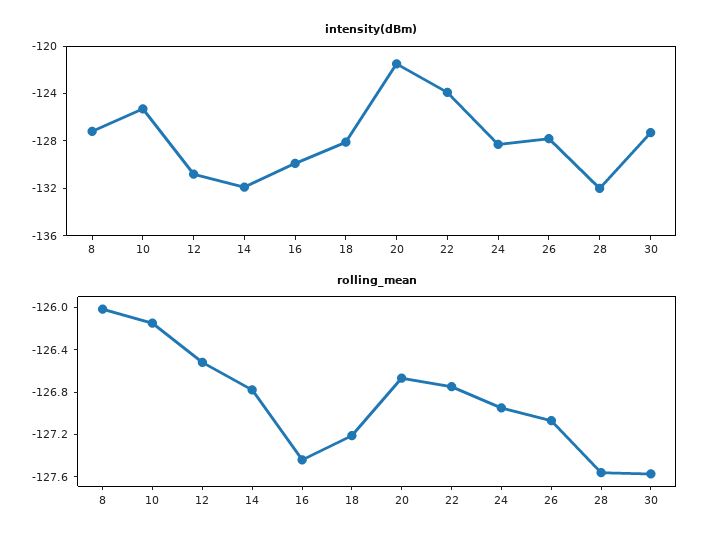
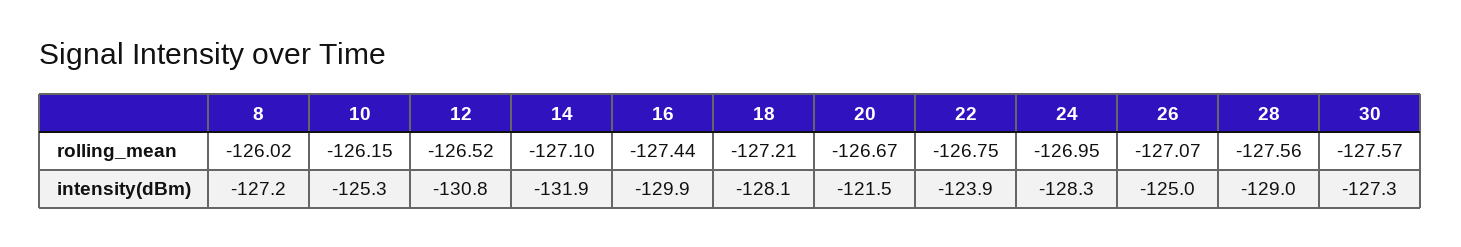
  {
    "intensity(dBm)": {
      "8": -127.2,
      "10": -125.3,
      "12": -130.8,
      "14": -131.9,
      "16": -129.9,
      "18": -128.1,
      "20": -121.5,
      "22": -123.9,
      "24": -128.3,
-     "26": -128,
+     "26": -125,
-     "28": -132,
+     "28": -129,
      "30": -127.3
    },
    "rolling_mean": {
      "8": -126.02,
      "10": -126.15,
      "12": -126.52,
-     "14": -126.8,
+     "14": -127.1,
      "16": -127.44,
      "18": -127.21,
      "20": -126.67,
      "22": -126.75,
      "24": -126.95,
      "26": -127.07,
      "28": -127.56,
      "30": -127.57
    }
  }

